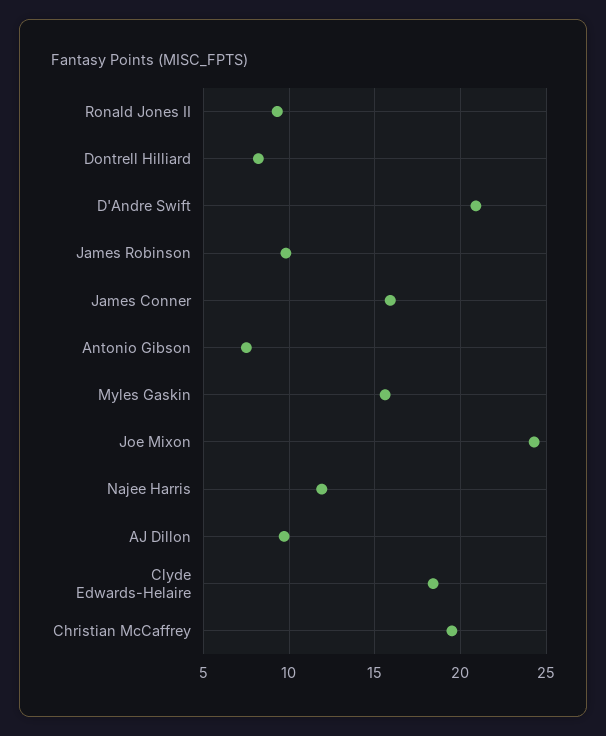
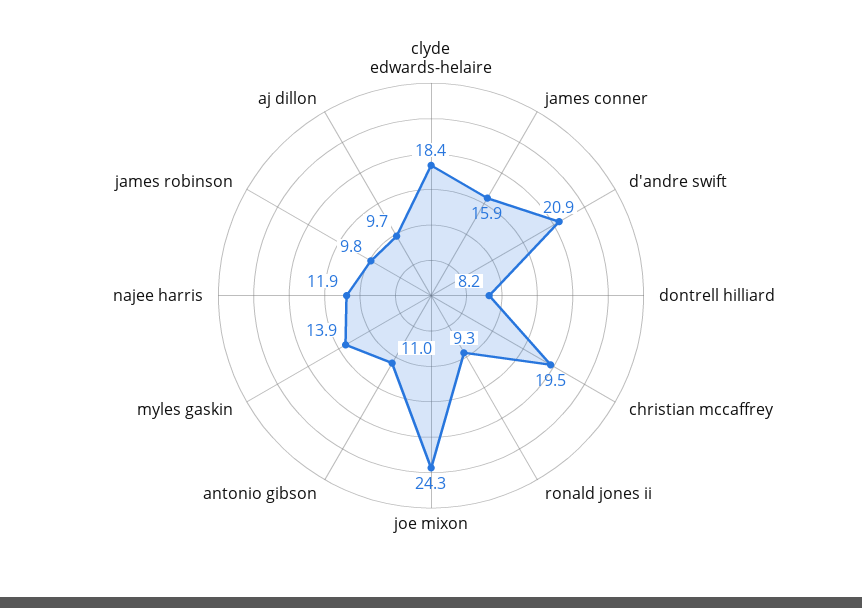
  {
    "Ronald Jones II": 9.3,
    "Dontrell Hilliard": 8.2,
    "D'Andre Swift": 20.9,
    "James Robinson": 9.8,
    "James Conner": 15.9,
-   "Antonio Gibson": 7.5,
+   "Antonio Gibson": 11,
-   "Myles Gaskin": 15.5,
+   "Myles Gaskin": 13.9,
    "Joe Mixon": 24.3,
    "Najee Harris": 11.9,
    "AJ Dillon": 9.7,
    "Clyde Edwards-Helaire": 18.4,
    "Christian McCaffrey": 19.5
  }

